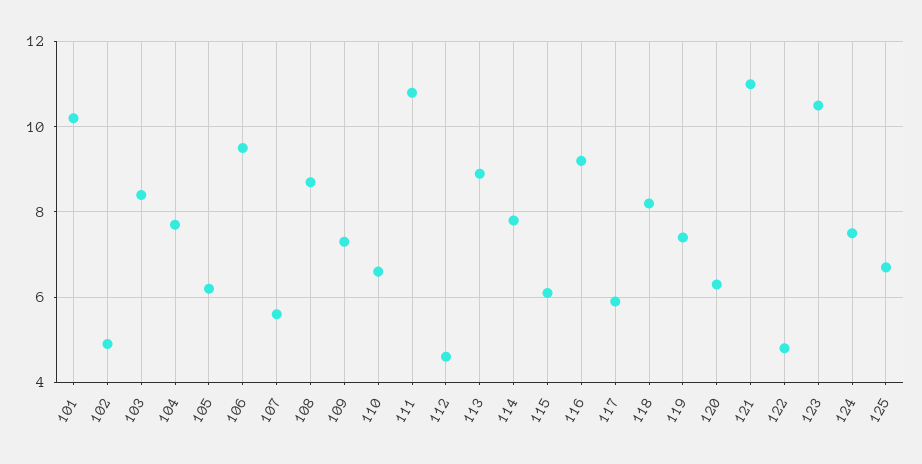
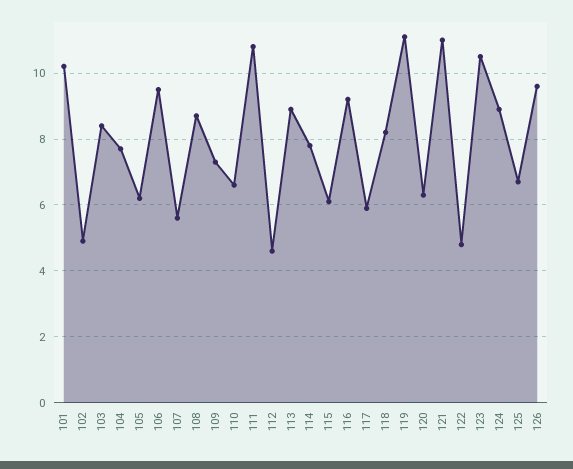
  {
    "101": 10,
    "102": 5,
    "103": 8.5,
    "104": 7.5,
    "105": 6,
    "106": 9.5,
    "107": 5.5,
    "108": 8.5,
    "109": 7.5,
    "110": 6.5,
    "111": 11,
    "112": 4.5,
    "113": 9,
    "114": 8,
    "115": 6,
    "116": 9,
    "117": 6,
    "118": 8,
-   "119": 7.5,
+   "119": 11,
    "120": 6.5,
    "121": 11,
    "122": 5,
    "123": 10.5,
-   "124": 7.5,
+   "124": 9,
-   "125": 6.5
+   "125": 6.5,
+   "126": 9.5
  }

